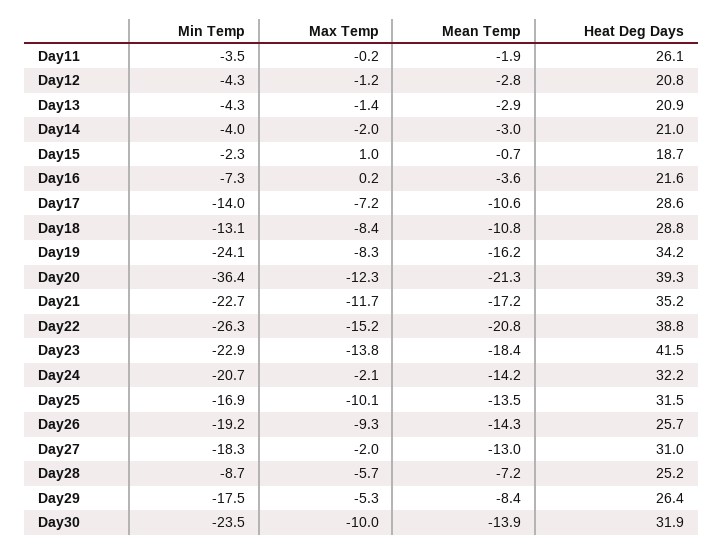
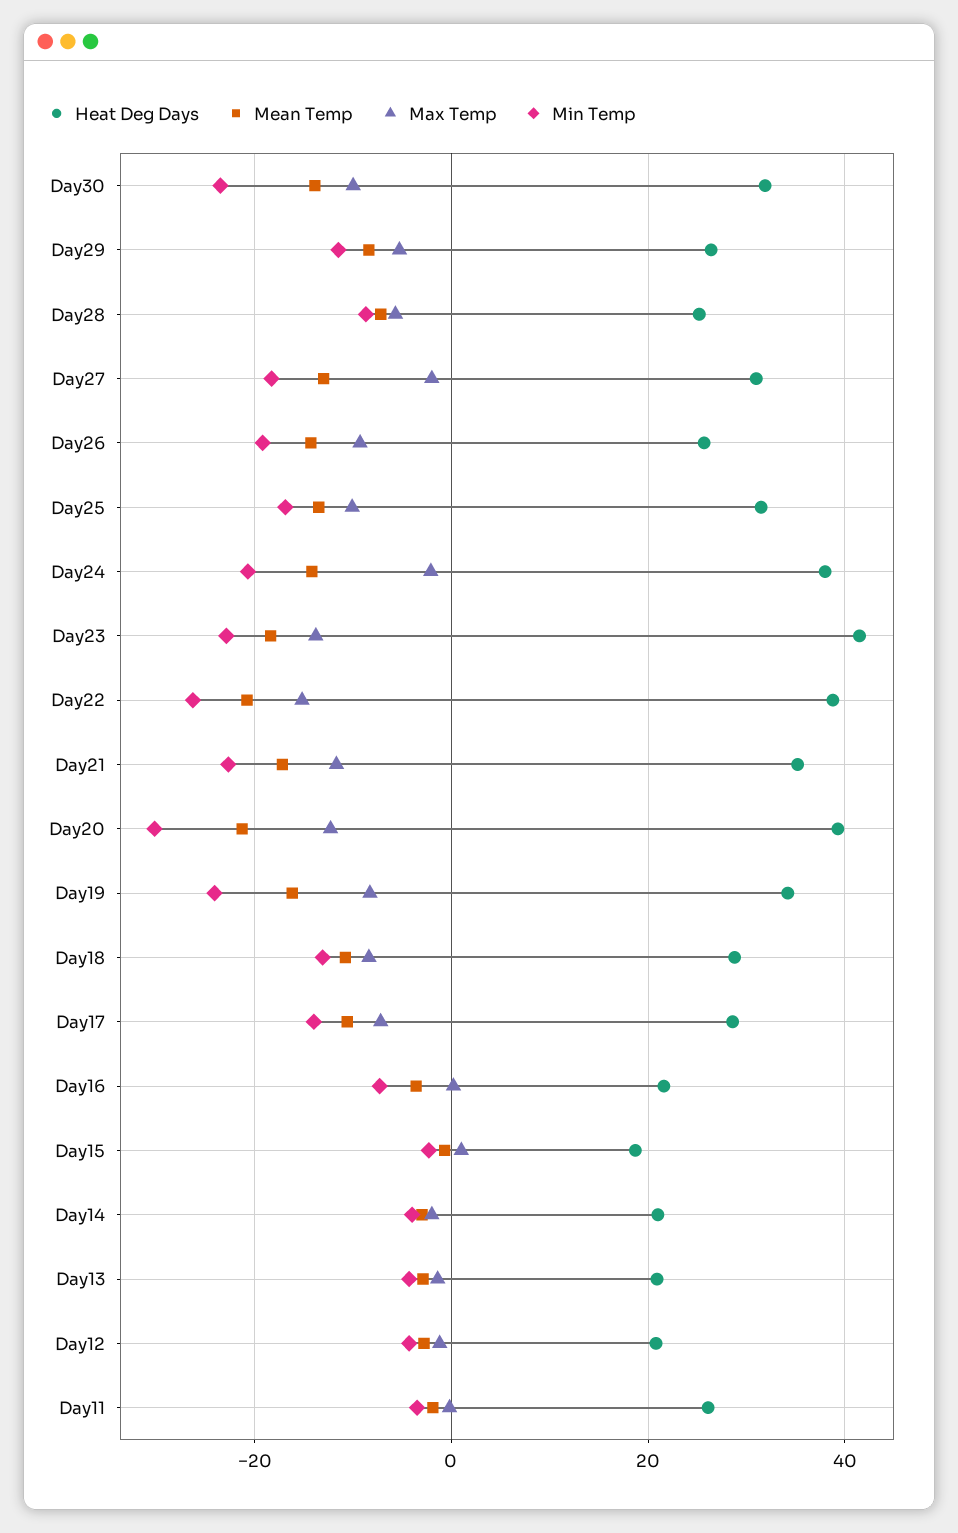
  {
    "Min Temp": {
      "Day11": -3.5,
      "Day12": -4.3,
      "Day13": -4.3,
      "Day14": -4,
      "Day15": -2.3,
      "Day16": -7.3,
      "Day17": -14,
      "Day18": -13.1,
      "Day19": -24.1,
-     "Day20": -36.4,
+     "Day20": -30,
      "Day21": -22.7,
      "Day22": -26.3,
      "Day23": -22.9,
      "Day24": -20.7,
      "Day25": -16.9,
      "Day26": -19.2,
      "Day27": -18.3,
      "Day28": -8.7,
-     "Day29": -17.5,
+     "Day29": -12,
      "Day30": -23.5
    },
    "Max Temp": {
      "Day11": -0.2,
      "Day12": -1.2,
      "Day13": -1.4,
      "Day14": -2,
      "Day15": 1,
      "Day16": 0.2,
      "Day17": -7.2,
      "Day18": -8.4,
      "Day19": -8.3,
      "Day20": -12.3,
      "Day21": -11.7,
      "Day22": -15.2,
      "Day23": -13.8,
      "Day24": -2.1,
      "Day25": -10.1,
      "Day26": -9.3,
      "Day27": -2,
      "Day28": -5.7,
      "Day29": -5.3,
      "Day30": -10
    },
    "Mean Temp": {
      "Day11": -1.9,
      "Day12": -2.8,
      "Day13": -2.9,
      "Day14": -3,
      "Day15": -0.7,
      "Day16": -3.6,
      "Day17": -10.6,
      "Day18": -10.8,
      "Day19": -16.2,
      "Day20": -21.3,
      "Day21": -17.2,
      "Day22": -20.8,
      "Day23": -18.4,
      "Day24": -14.2,
      "Day25": -13.5,
      "Day26": -14.3,
      "Day27": -13,
      "Day28": -7.2,
      "Day29": -8.4,
      "Day30": -13.9
    },
    "Heat Deg Days": {
      "Day11": 26.1,
      "Day12": 20.8,
      "Day13": 20.9,
      "Day14": 21,
      "Day15": 18.7,
      "Day16": 21.6,
      "Day17": 28.6,
      "Day18": 28.8,
      "Day19": 34.2,
      "Day20": 39.3,
      "Day21": 35.2,
      "Day22": 38.8,
      "Day23": 41.5,
-     "Day24": 32.2,
+     "Day24": 38,
      "Day25": 31.5,
      "Day26": 25.7,
      "Day27": 31,
      "Day28": 25.2,
      "Day29": 26.4,
      "Day30": 31.9
    }
  }

